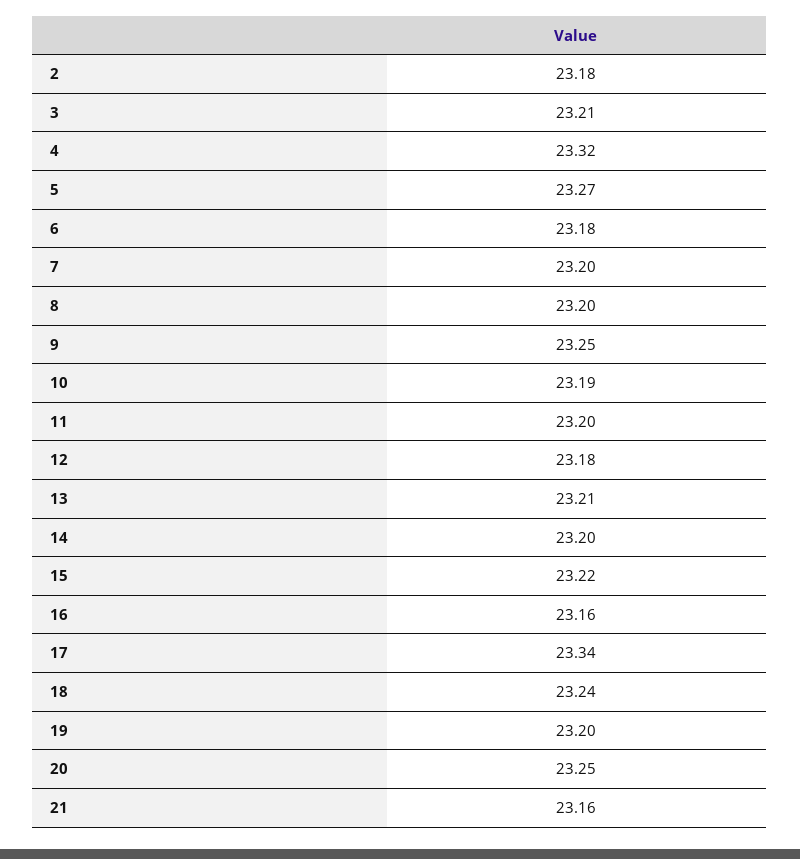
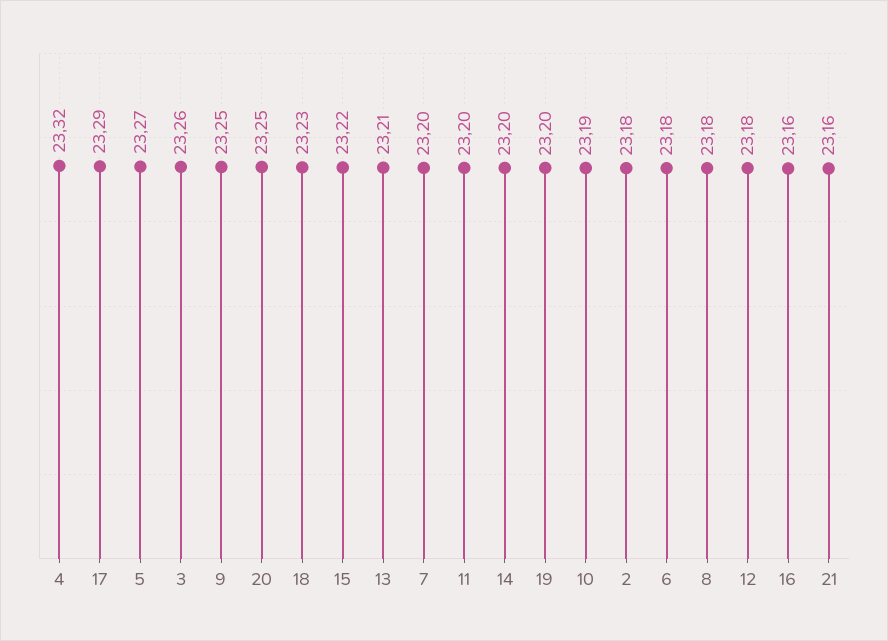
  {
    "2": 23.18,
-   "3": 23.21,
+   "3": 23.26,
    "4": 23.32,
    "5": 23.27,
    "6": 23.18,
    "7": 23.2,
-   "8": 23.2,
+   "8": 23.18,
    "9": 23.25,
    "10": 23.19,
    "11": 23.2,
    "12": 23.18,
    "13": 23.21,
    "14": 23.2,
    "15": 23.22,
    "16": 23.16,
-   "17": 23.34,
+   "17": 23.29,
-   "18": 23.24,
+   "18": 23.23,
    "19": 23.2,
    "20": 23.25,
    "21": 23.16
  }

